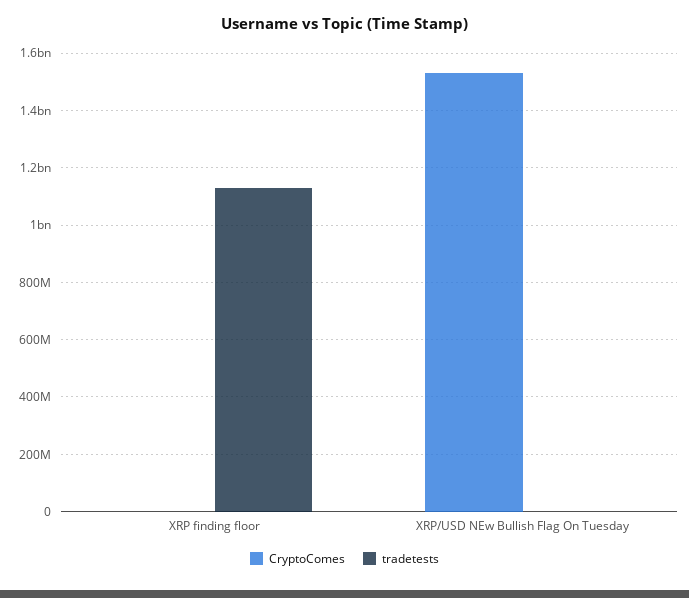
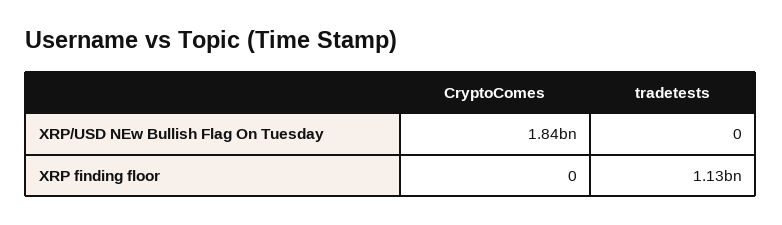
  {
    "CryptoComes": {
      "XRP finding floor": 0,
-     "XRP/USD NEw Bullish Flag On Tuesday": 1525000000
+     "XRP/USD NEw Bullish Flag On Tuesday": 1840000000
    },
    "tradetests": {
      "XRP finding floor": 1130000000,
      "XRP/USD NEw Bullish Flag On Tuesday": 0
    }
  }

